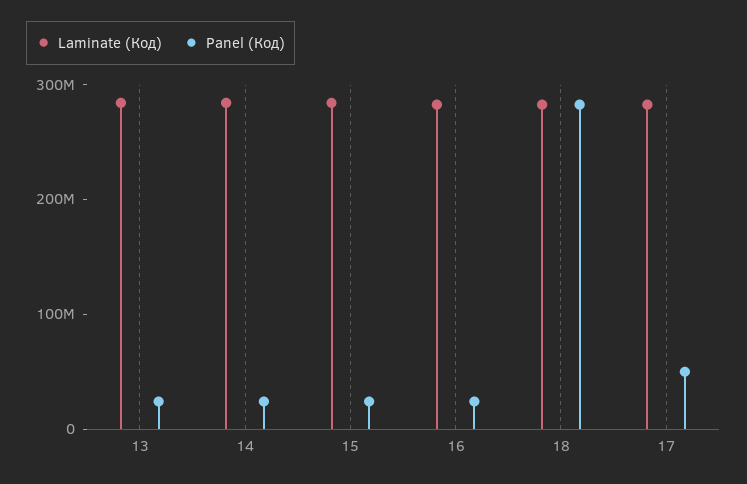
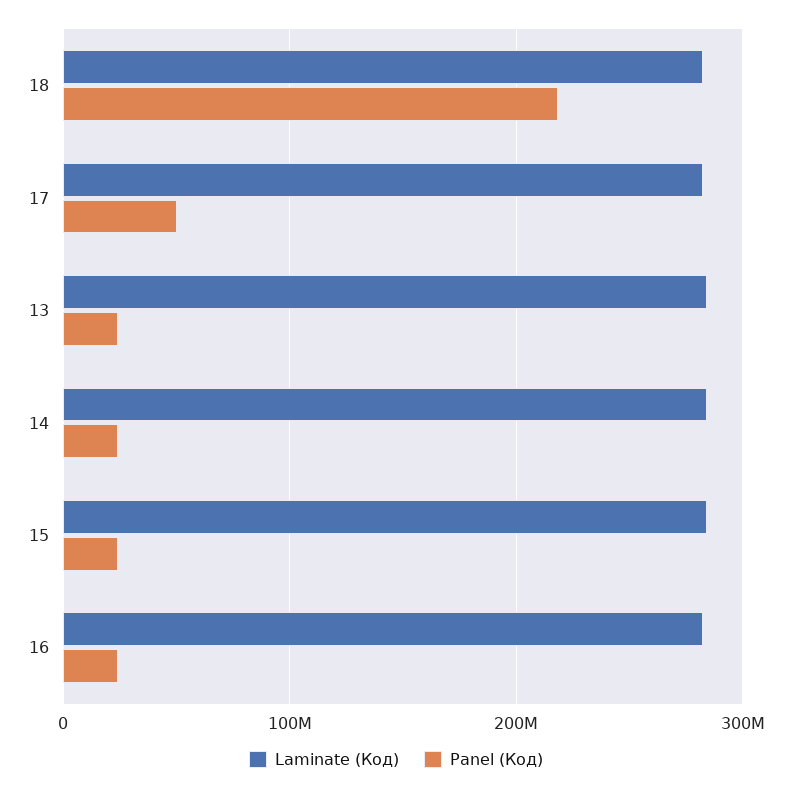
  {
    "Laminate (Код)": {
      "13": 280000000,
      "14": 280000000,
      "15": 280000000,
      "16": 280000000,
      "18": 280000000,
      "17": 280000000
    },
    "Panel (Код)": {
      "13": 20000000,
      "14": 20000000,
      "15": 20000000,
      "16": 20000000,
-     "18": 280000000,
+     "18": 220000000,
      "17": 50000000
    }
  }

